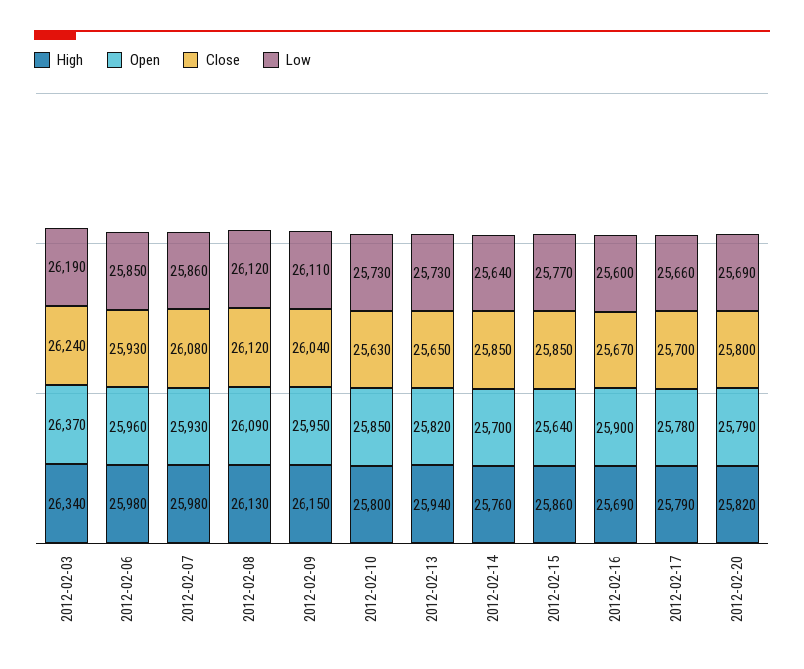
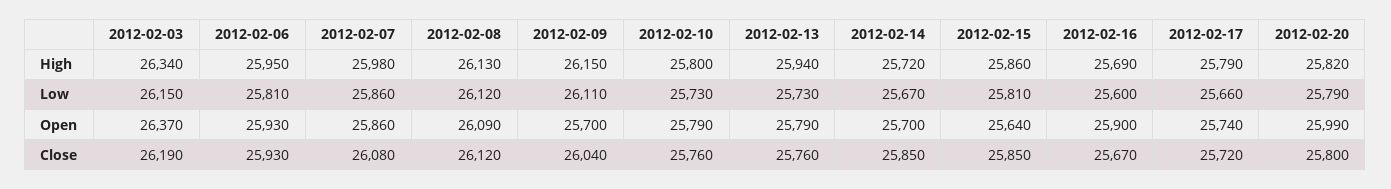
  {
    "High": {
      "2012-02-03": 26340,
-     "2012-02-06": 25980,
+     "2012-02-06": 25950,
      "2012-02-07": 25980,
      "2012-02-08": 26130,
      "2012-02-09": 26150,
      "2012-02-10": 25800,
      "2012-02-13": 25940,
-     "2012-02-14": 25760,
+     "2012-02-14": 25720,
      "2012-02-15": 25860,
      "2012-02-16": 25690,
      "2012-02-17": 25790,
      "2012-02-20": 25820
    },
    "Open": {
      "2012-02-03": 26370,
-     "2012-02-06": 25960,
+     "2012-02-06": 25930,
-     "2012-02-07": 25930,
+     "2012-02-07": 25860,
      "2012-02-08": 26090,
-     "2012-02-09": 25950,
+     "2012-02-09": 25700,
-     "2012-02-10": 25850,
+     "2012-02-10": 25790,
-     "2012-02-13": 25820,
+     "2012-02-13": 25790,
      "2012-02-14": 25700,
      "2012-02-15": 25640,
      "2012-02-16": 25900,
-     "2012-02-17": 25780,
+     "2012-02-17": 25740,
-     "2012-02-20": 25790
+     "2012-02-20": 25990
    },
    "Close": {
-     "2012-02-03": 26240,
+     "2012-02-03": 26190,
      "2012-02-06": 25930,
      "2012-02-07": 26080,
      "2012-02-08": 26120,
      "2012-02-09": 26040,
-     "2012-02-10": 25630,
+     "2012-02-10": 25760,
-     "2012-02-13": 25650,
+     "2012-02-13": 25760,
      "2012-02-14": 25850,
      "2012-02-15": 25850,
      "2012-02-16": 25670,
-     "2012-02-17": 25700,
+     "2012-02-17": 25720,
      "2012-02-20": 25800
    },
    "Low": {
-     "2012-02-03": 26190,
+     "2012-02-03": 26150,
-     "2012-02-06": 25850,
+     "2012-02-06": 25810,
      "2012-02-07": 25860,
      "2012-02-08": 26120,
      "2012-02-09": 26110,
      "2012-02-10": 25730,
      "2012-02-13": 25730,
-     "2012-02-14": 25640,
+     "2012-02-14": 25670,
-     "2012-02-15": 25770,
+     "2012-02-15": 25810,
      "2012-02-16": 25600,
      "2012-02-17": 25660,
-     "2012-02-20": 25690
+     "2012-02-20": 25790
    }
  }

